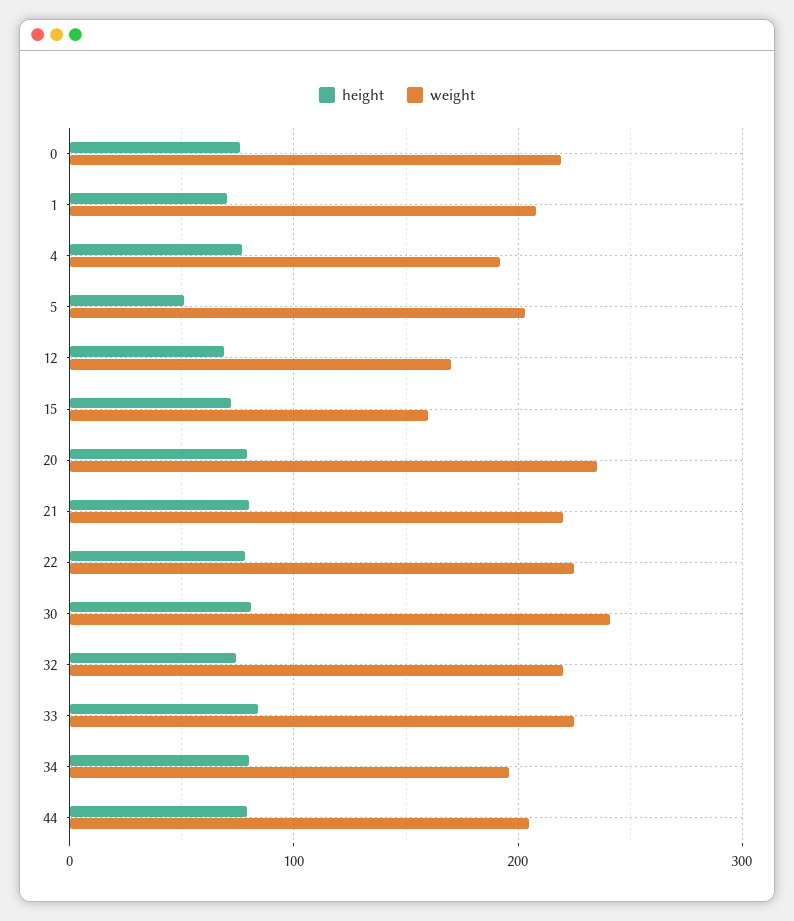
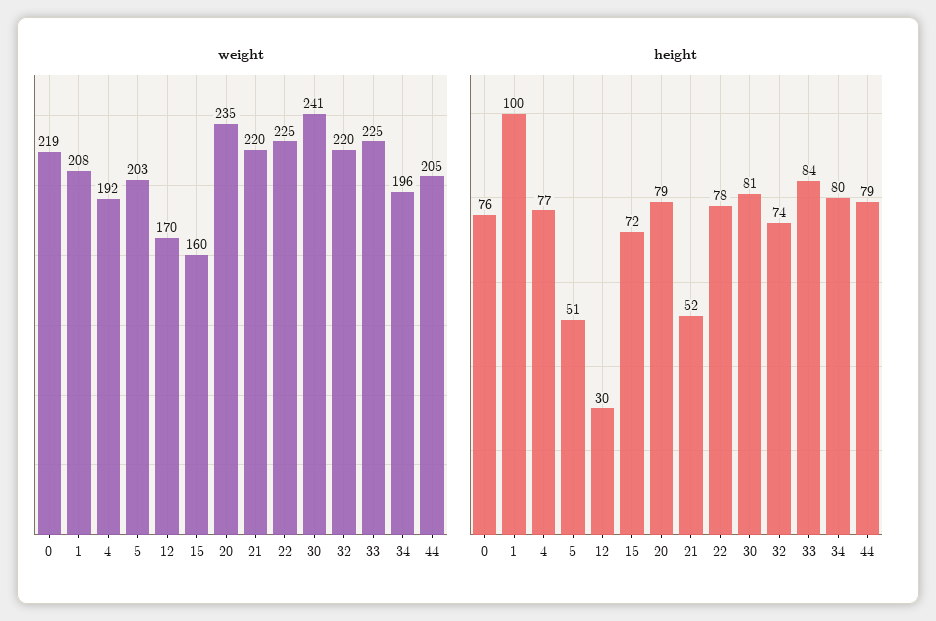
  {
    "height": {
      "0": 76,
-     "1": 70,
+     "1": 100,
      "4": 77,
      "5": 51,
-     "12": 70,
+     "12": 30,
      "15": 72,
      "20": 79,
-     "21": 80,
+     "21": 52,
      "22": 78,
      "30": 81,
      "32": 74,
      "33": 84,
      "34": 80,
      "44": 79
    },
    "weight": {
      "0": 219,
      "1": 208,
      "4": 192,
      "5": 203,
      "12": 170,
      "15": 160,
      "20": 235,
      "21": 220,
      "22": 225,
      "30": 241,
      "32": 220,
      "33": 225,
      "34": 196,
      "44": 205
    }
  }

